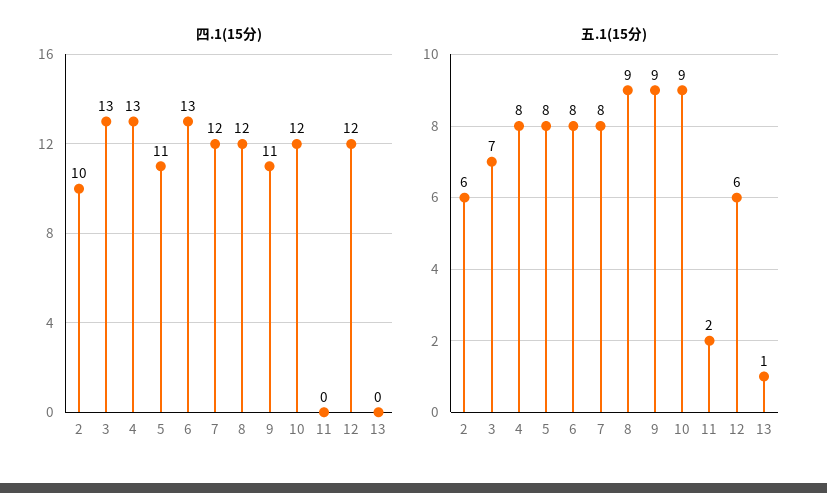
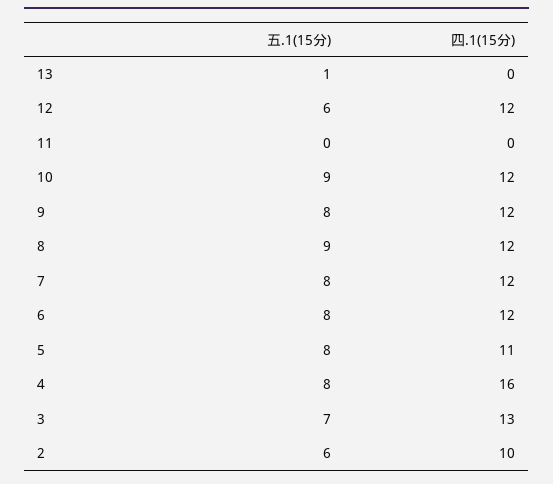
  {
    "四.1(15分)": {
      "2": 10,
      "3": 13,
-     "4": 13,
+     "4": 16,
      "5": 11,
-     "6": 13,
+     "6": 12,
      "7": 12,
      "8": 12,
-     "9": 11,
+     "9": 12,
      "10": 12,
      "11": 0,
      "12": 12,
      "13": 0
    },
    "五.1(15分)": {
      "2": 6,
      "3": 7,
      "4": 8,
      "5": 8,
      "6": 8,
      "7": 8,
      "8": 9,
-     "9": 9,
+     "9": 8,
      "10": 9,
-     "11": 2,
+     "11": 0,
      "12": 6,
      "13": 1
    }
  }

